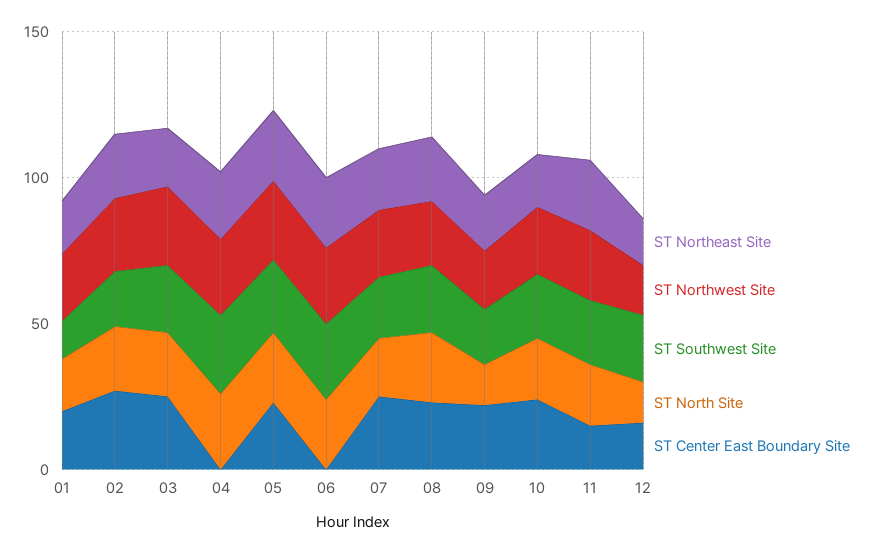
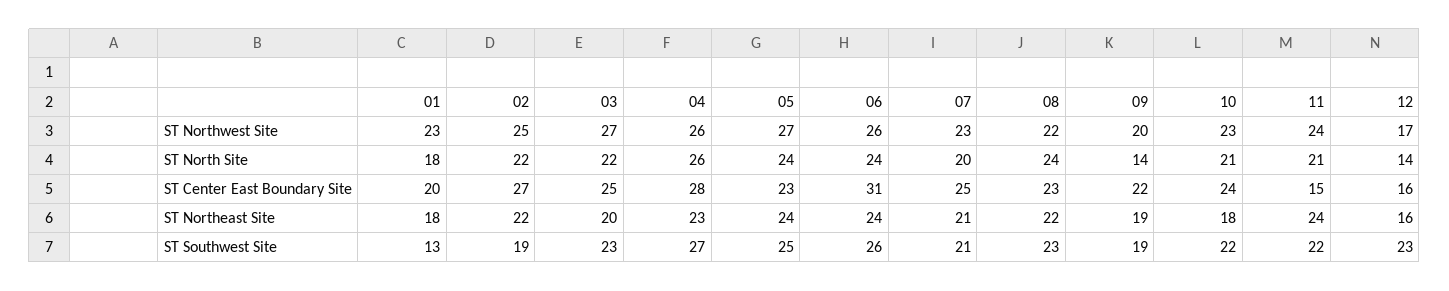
  {
    "ST Northeast Site": {
      "01": 18,
      "02": 22,
      "03": 20,
      "04": 23,
      "05": 24,
      "06": 24,
      "07": 21,
      "08": 22,
      "09": 19,
      "10": 18,
      "11": 24,
      "12": 16
    },
    "ST Northwest Site": {
      "01": 23,
      "02": 25,
      "03": 27,
      "04": 26,
      "05": 27,
      "06": 26,
      "07": 23,
      "08": 22,
      "09": 20,
      "10": 23,
      "11": 24,
      "12": 17
    },
    "ST Southwest Site": {
      "01": 13,
      "02": 19,
      "03": 23,
      "04": 27,
      "05": 25,
      "06": 26,
      "07": 21,
      "08": 23,
      "09": 19,
      "10": 22,
      "11": 22,
      "12": 23
    },
    "ST North Site": {
      "01": 18,
      "02": 22,
      "03": 22,
      "04": 26,
      "05": 24,
      "06": 24,
      "07": 20,
      "08": 24,
      "09": 14,
      "10": 21,
      "11": 21,
      "12": 14
    },
    "ST Center East Boundary Site": {
      "01": 20,
      "02": 27,
      "03": 25,
-     "04": 0,
+     "04": 28,
      "05": 23,
-     "06": 0,
+     "06": 31,
      "07": 25,
      "08": 23,
      "09": 22,
      "10": 24,
      "11": 15,
      "12": 16
    }
  }

